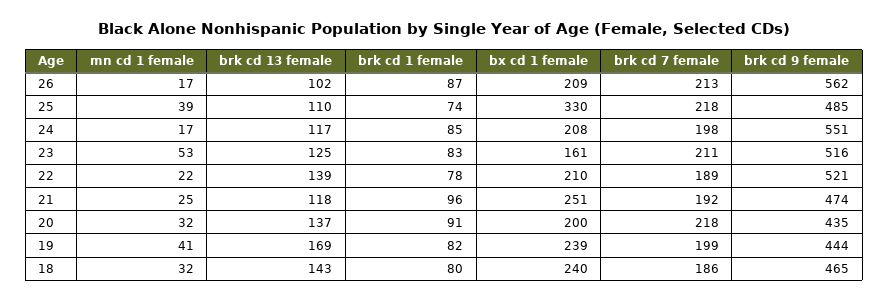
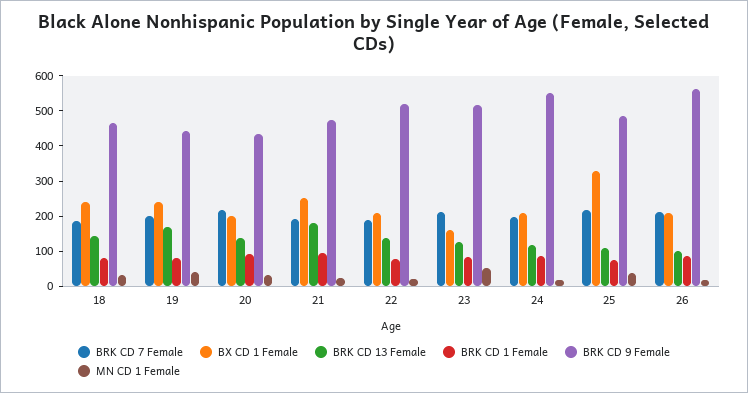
  {
    "mn cd 1 female": {
      "26": 17,
      "25": 39,
      "24": 17,
      "23": 53,
      "22": 22,
      "21": 25,
      "20": 32,
      "19": 41,
      "18": 32
    },
    "brk cd 13 female": {
      "26": 102,
      "25": 110,
      "24": 117,
      "23": 125,
      "22": 139,
-     "21": 118,
+     "21": 175,
      "20": 137,
      "19": 169,
      "18": 143
    },
    "brk cd 1 female": {
      "26": 87,
      "25": 74,
      "24": 85,
      "23": 83,
      "22": 78,
      "21": 96,
      "20": 91,
      "19": 82,
      "18": 80
    },
    "bx cd 1 female": {
      "26": 209,
      "25": 330,
      "24": 208,
      "23": 161,
      "22": 210,
      "21": 251,
      "20": 200,
      "19": 239,
      "18": 240
    },
    "brk cd 7 female": {
      "26": 213,
      "25": 218,
      "24": 198,
      "23": 211,
      "22": 189,
      "21": 192,
      "20": 218,
      "19": 199,
      "18": 186
    },
    "brk cd 9 female": {
      "26": 562,
      "25": 485,
      "24": 551,
      "23": 516,
      "22": 521,
      "21": 474,
      "20": 435,
      "19": 444,
      "18": 465
    }
  }

